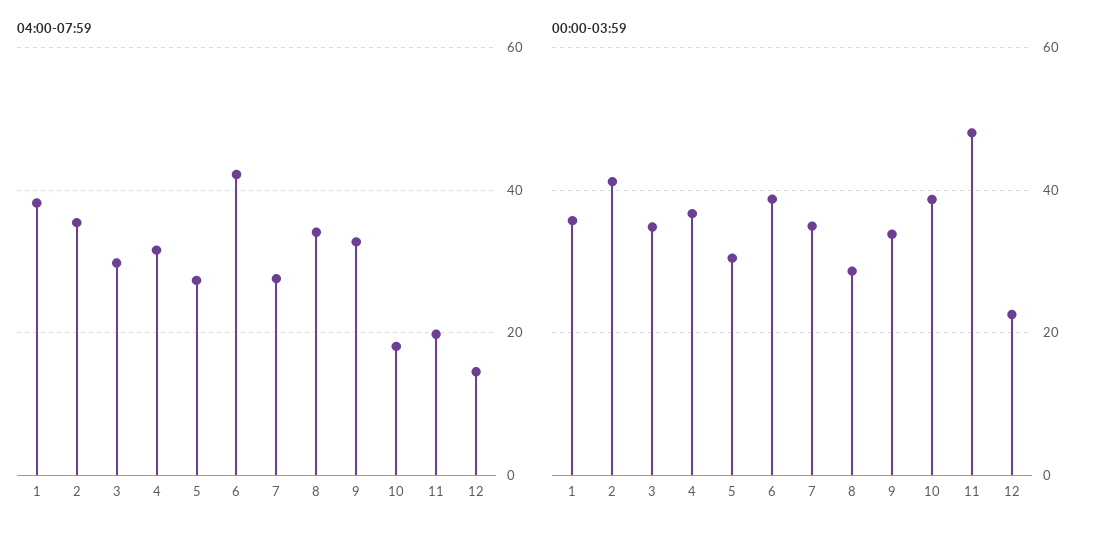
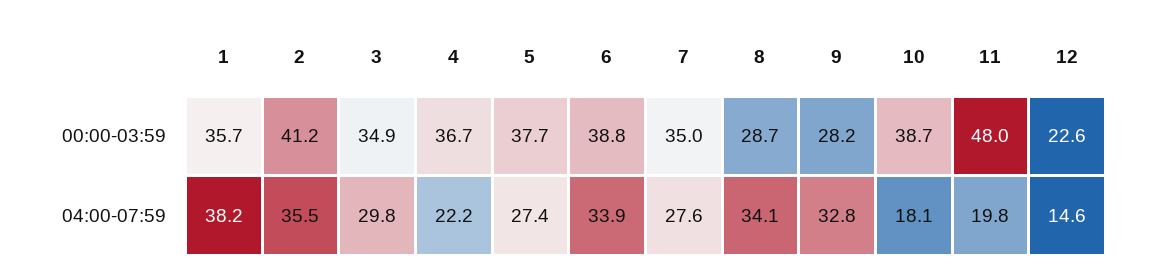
  {
    "04:00-07:59": {
      "1": 38.2,
      "2": 35.5,
      "3": 29.8,
-     "4": 32,
+     "4": 22.2,
      "5": 27.4,
-     "6": 42,
+     "6": 33.9,
      "7": 27.6,
      "8": 34.1,
      "9": 32.8,
      "10": 18.1,
      "11": 19.8,
      "12": 14.6
    },
    "00:00-03:59": {
      "1": 35.7,
      "2": 41.2,
      "3": 34.9,
      "4": 36.7,
-     "5": 30,
+     "5": 37.7,
      "6": 38.8,
      "7": 35,
      "8": 28.7,
-     "9": 34,
+     "9": 28.2,
      "10": 38.7,
      "11": 48,
      "12": 22.6
    }
  }

